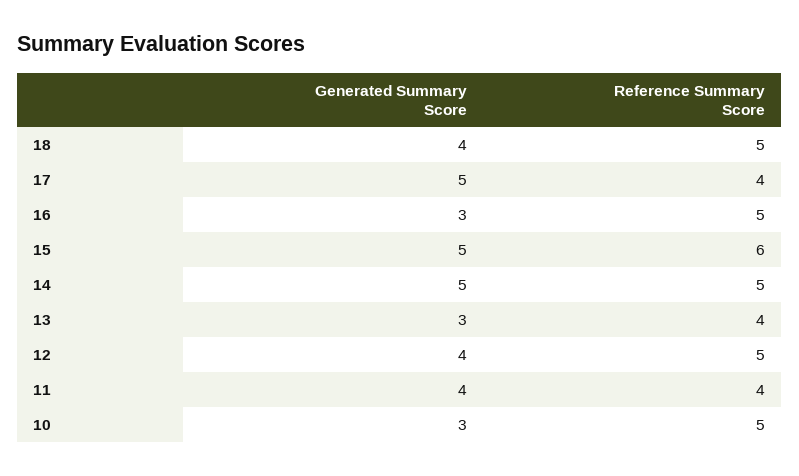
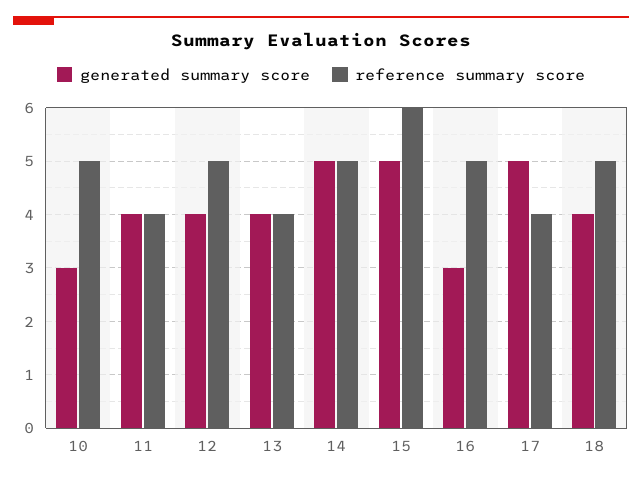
  {
    "Generated Summary Score": {
      "18": 4,
      "17": 5,
      "16": 3,
      "15": 5,
      "14": 5,
-     "13": 3,
+     "13": 4,
      "12": 4,
      "11": 4,
      "10": 3
    },
    "Reference Summary Score": {
      "18": 5,
      "17": 4,
      "16": 5,
      "15": 6,
      "14": 5,
      "13": 4,
      "12": 5,
      "11": 4,
      "10": 5
    }
  }

